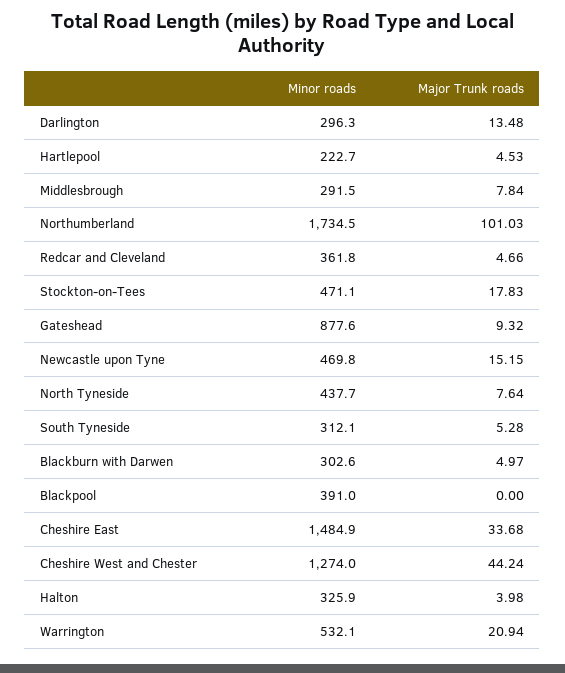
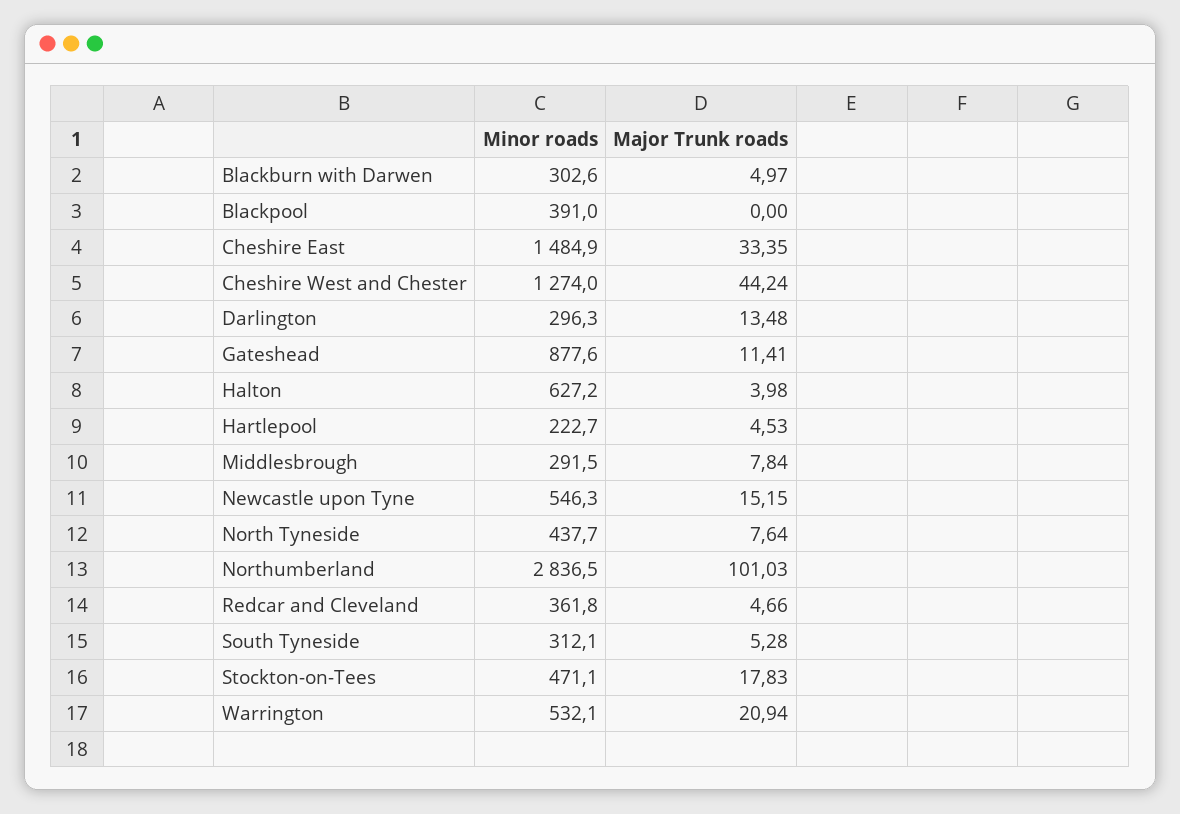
  {
    "Minor roads": {
      "Darlington": 296.3,
      "Hartlepool": 222.7,
      "Middlesbrough": 291.5,
-     "Northumberland": 1734.5,
+     "Northumberland": 2836.5,
      "Redcar and Cleveland": 361.8,
      "Stockton-on-Tees": 471.1,
      "Gateshead": 877.6,
-     "Newcastle upon Tyne": 469.8,
+     "Newcastle upon Tyne": 546.3,
      "North Tyneside": 437.7,
      "South Tyneside": 312.1,
      "Blackburn with Darwen": 302.6,
      "Blackpool": 391,
      "Cheshire East": 1484.9,
      "Cheshire West and Chester": 1274,
-     "Halton": 325.9,
+     "Halton": 627.2,
      "Warrington": 532.1
    },
    "Major Trunk roads": {
      "Darlington": 13.48,
      "Hartlepool": 4.53,
      "Middlesbrough": 7.84,
      "Northumberland": 101.03,
      "Redcar and Cleveland": 4.66,
      "Stockton-on-Tees": 17.83,
-     "Gateshead": 9.32,
+     "Gateshead": 11.41,
      "Newcastle upon Tyne": 15.15,
      "North Tyneside": 7.64,
      "South Tyneside": 5.28,
      "Blackburn with Darwen": 4.97,
      "Blackpool": 0,
-     "Cheshire East": 33.68,
+     "Cheshire East": 33.35,
      "Cheshire West and Chester": 44.24,
      "Halton": 3.98,
      "Warrington": 20.94
    }
  }

